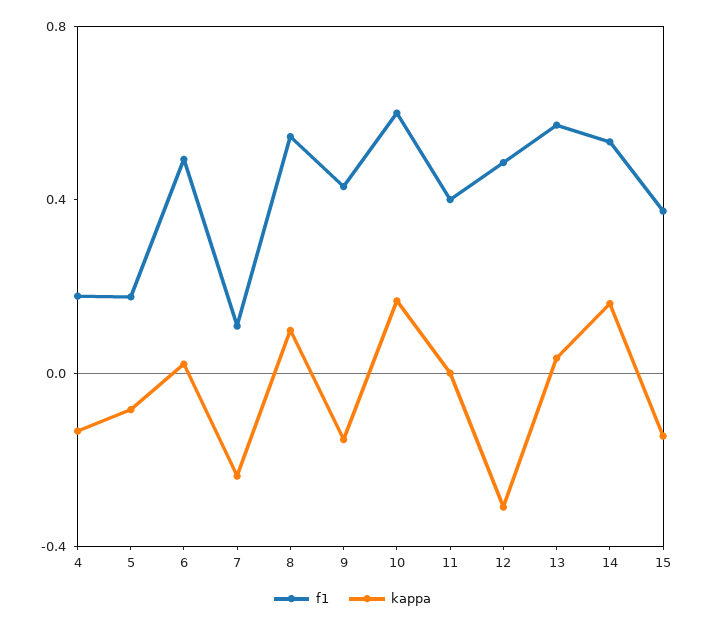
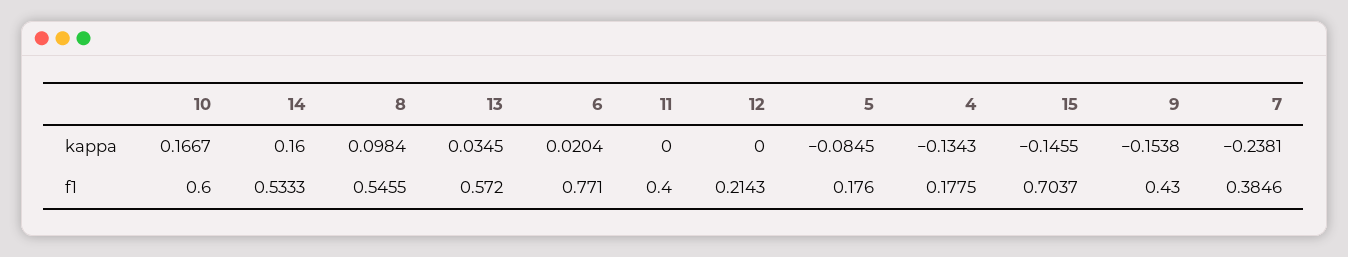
  {
    "f1": {
      "4": 0.1775,
      "5": 0.176,
-     "6": 0.5,
+     "6": 0.771,
-     "7": 0.1,
+     "7": 0.3846,
      "8": 0.5455,
      "9": 0.43,
      "10": 0.6,
      "11": 0.4,
-     "12": 0.5,
+     "12": 0.2143,
      "13": 0.572,
      "14": 0.5333,
-     "15": 0.4
+     "15": 0.7037
    },
    "kappa": {
      "4": -0.1343,
      "5": -0.0845,
      "6": 0.0204,
      "7": -0.2381,
      "8": 0.0984,
      "9": -0.1538,
      "10": 0.1667,
      "11": 0,
-     "12": -0.3,
+     "12": 0,
      "13": 0.0345,
      "14": 0.16,
      "15": -0.1455
    }
  }

